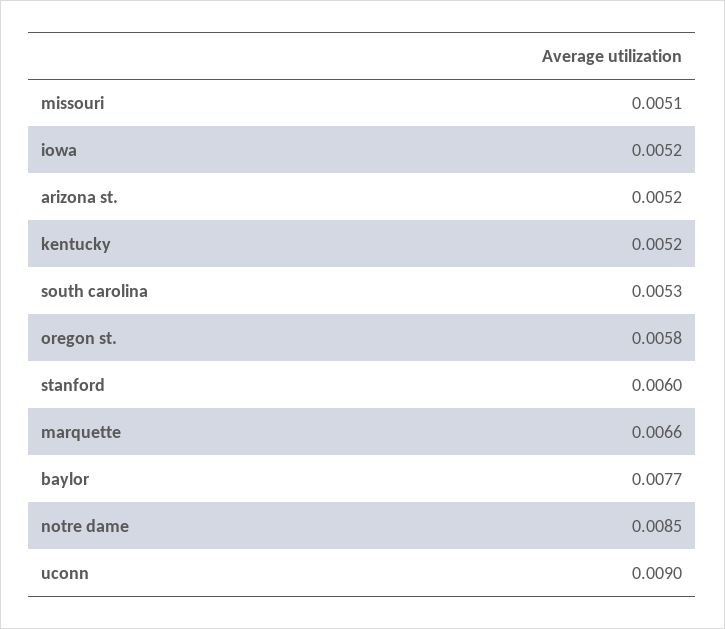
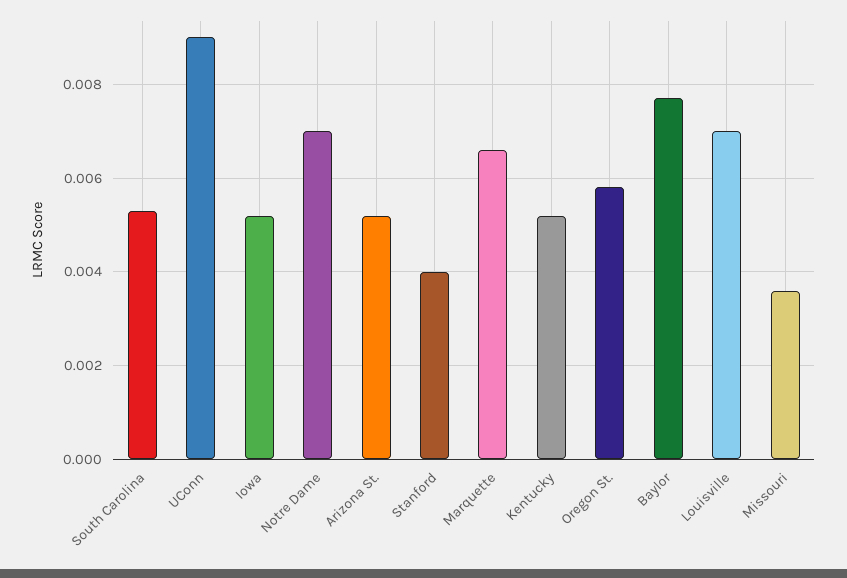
  {
-   "missouri": 0.0051,
+   "missouri": 0.0035,
    "iowa": 0.0052,
    "arizona st.": 0.0052,
    "kentucky": 0.0052,
    "south carolina": 0.0053,
    "oregon st.": 0.0058,
-   "stanford": 0.006,
+   "stanford": 0.004,
    "marquette": 0.0066,
    "baylor": 0.0077,
-   "notre dame": 0.0085,
+   "notre dame": 0.007,
-   "uconn": 0.009
+   "uconn": 0.009,
+   "Louisville": 0.007
  }

